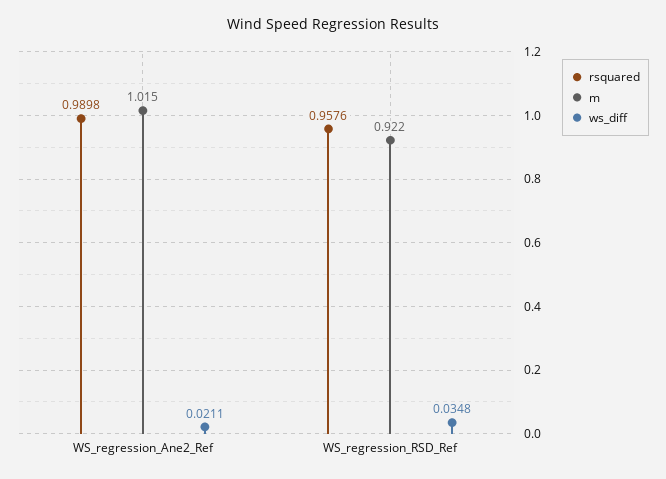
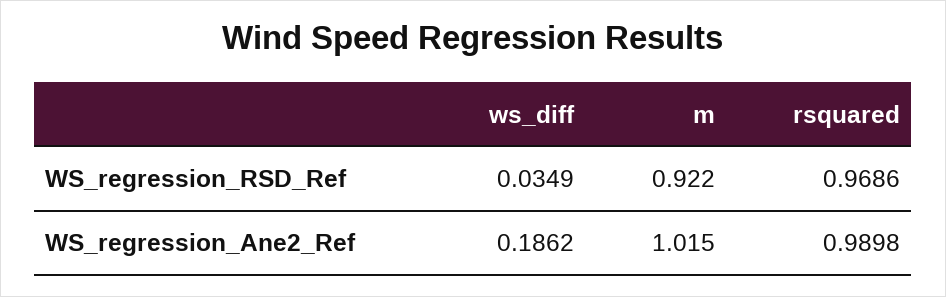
  {
    "rsquared": {
      "WS_regression_Ane2_Ref": 0.9898,
-     "WS_regression_RSD_Ref": 0.9576
+     "WS_regression_RSD_Ref": 0.9686
    },
    "m": {
      "WS_regression_Ane2_Ref": 1.015,
      "WS_regression_RSD_Ref": 0.922
    },
    "ws_diff": {
-     "WS_regression_Ane2_Ref": 0.0211,
+     "WS_regression_Ane2_Ref": 0.1862,
-     "WS_regression_RSD_Ref": 0.0348
+     "WS_regression_RSD_Ref": 0.0349
    }
  }

